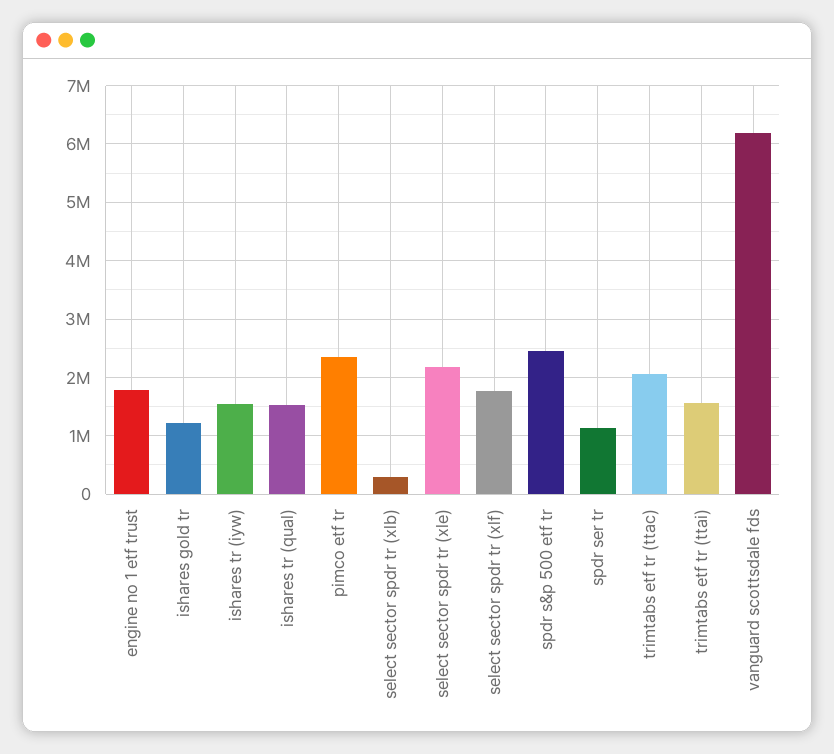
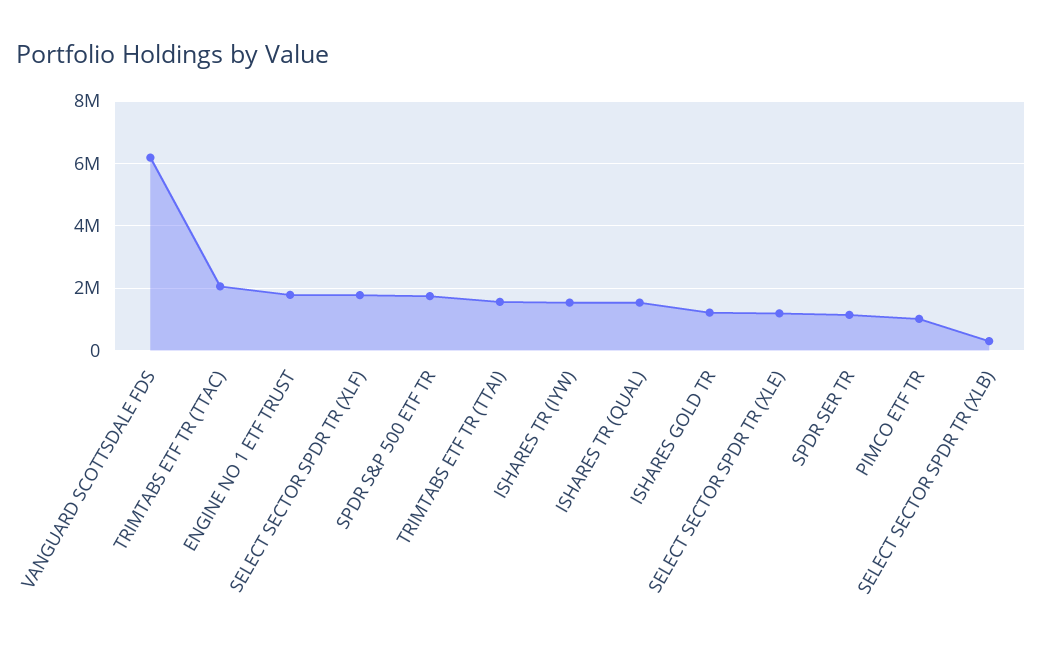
  {
    "engine no 1 etf trust": 1800000,
    "ishares gold tr": 1200000,
    "ishares tr (iyw)": 1600000,
    "ishares tr (qual)": 1600000,
-   "pimco etf tr": 2400000,
+   "pimco etf tr": 1000000,
    "select sector spdr tr (xlb)": 200000,
-   "select sector spdr tr (xle)": 2200000,
+   "select sector spdr tr (xle)": 1200000,
    "select sector spdr tr (xlf)": 1800000,
-   "spdr s&p 500 etf tr": 2400000,
+   "spdr s&p 500 etf tr": 1800000,
    "spdr ser tr": 1200000,
    "trimtabs etf tr (ttac)": 2000000,
    "trimtabs etf tr (ttai)": 1600000,
    "vanguard scottsdale fds": 6200000
  }

